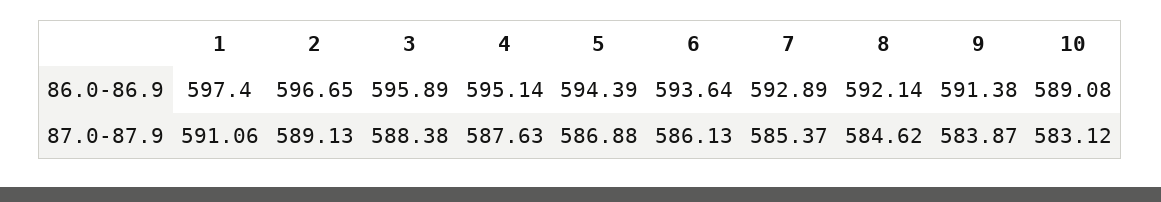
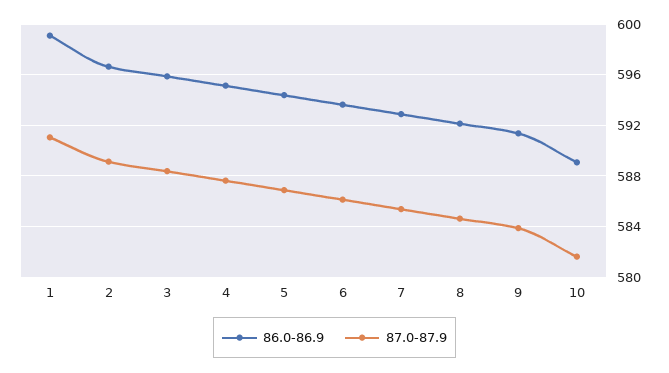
  {
    "86.0-86.9": {
-     "1": 597.4,
+     "1": 599,
      "2": 596.65,
      "3": 595.89,
      "4": 595.14,
      "5": 594.39,
      "6": 593.64,
      "7": 592.89,
      "8": 592.14,
      "9": 591.38,
      "10": 589.08
    },
    "87.0-87.9": {
      "1": 591.06,
      "2": 589.13,
      "3": 588.38,
      "4": 587.63,
      "5": 586.88,
      "6": 586.13,
      "7": 585.37,
      "8": 584.62,
      "9": 583.87,
-     "10": 583.12
+     "10": 581.5
    }
  }

